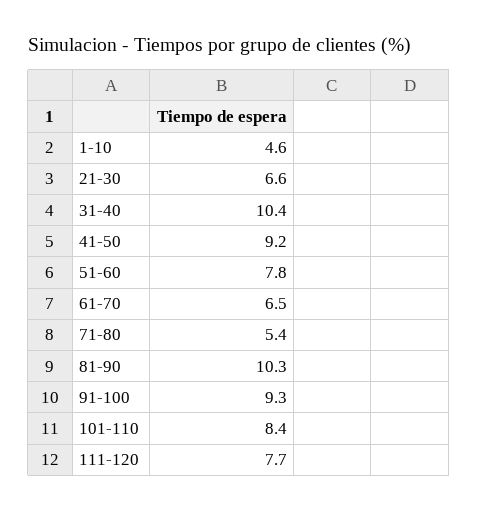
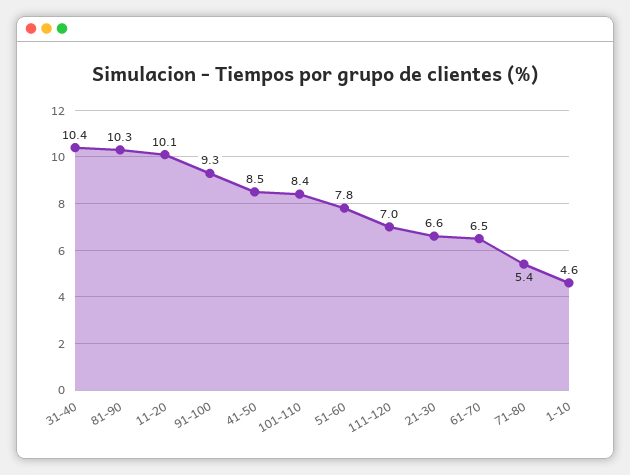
  {
    "1-10": 4.6,
    "21-30": 6.6,
    "31-40": 10.4,
-   "41-50": 9.2,
+   "41-50": 8.5,
    "51-60": 7.8,
    "61-70": 6.5,
    "71-80": 5.4,
    "81-90": 10.3,
    "91-100": 9.3,
    "101-110": 8.4,
-   "111-120": 7.7
+   "111-120": 7,
+   "11-20": 10.1
  }

